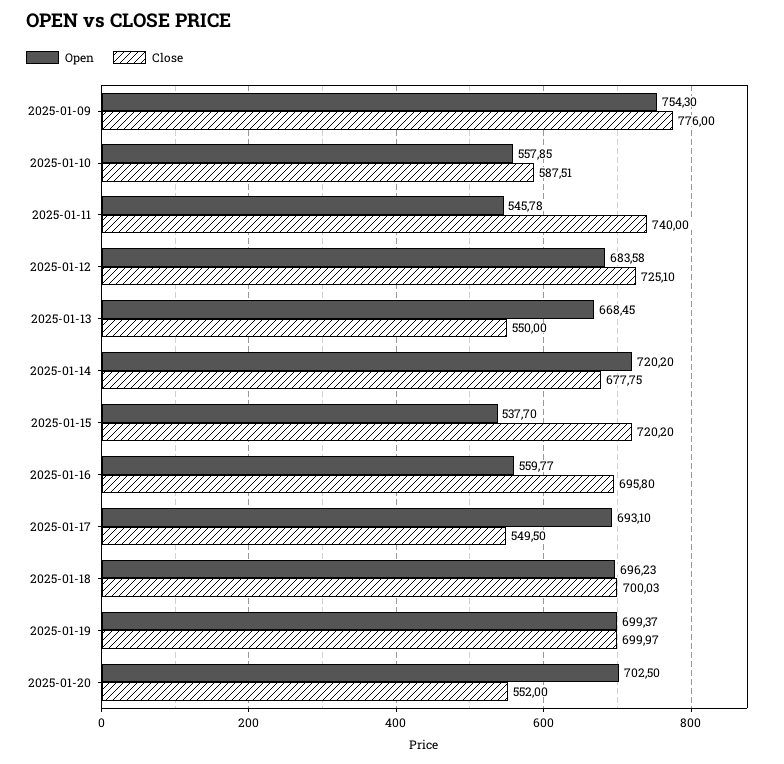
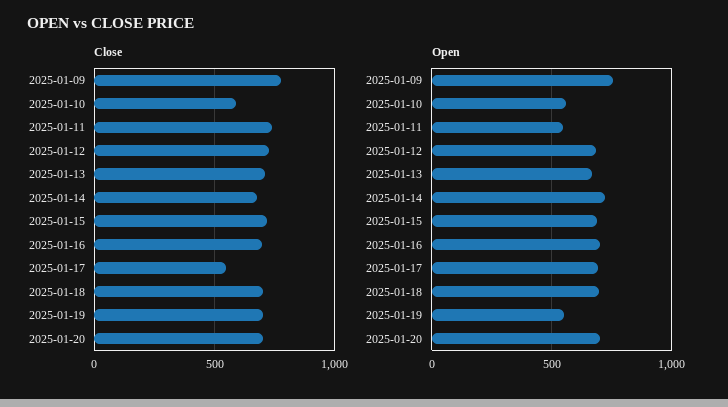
  {
    "Open": {
      "2025-01-09": 754.3,
      "2025-01-10": 557.85,
      "2025-01-11": 545.78,
      "2025-01-12": 683.58,
      "2025-01-13": 668.45,
      "2025-01-14": 720.2,
-     "2025-01-15": 537.7,
+     "2025-01-15": 700,
-     "2025-01-16": 559.77,
+     "2025-01-16": 700,
      "2025-01-17": 693.1,
      "2025-01-18": 696.23,
-     "2025-01-19": 699.37,
+     "2025-01-19": 550,
      "2025-01-20": 702.5
    },
    "Close": {
      "2025-01-09": 776,
      "2025-01-10": 587.51,
      "2025-01-11": 740,
      "2025-01-12": 725.1,
-     "2025-01-13": 550,
+     "2025-01-13": 700,
      "2025-01-14": 677.75,
      "2025-01-15": 720.2,
      "2025-01-16": 695.8,
      "2025-01-17": 549.5,
      "2025-01-18": 700.03,
      "2025-01-19": 699.97,
-     "2025-01-20": 552
+     "2025-01-20": 700
    }
  }

